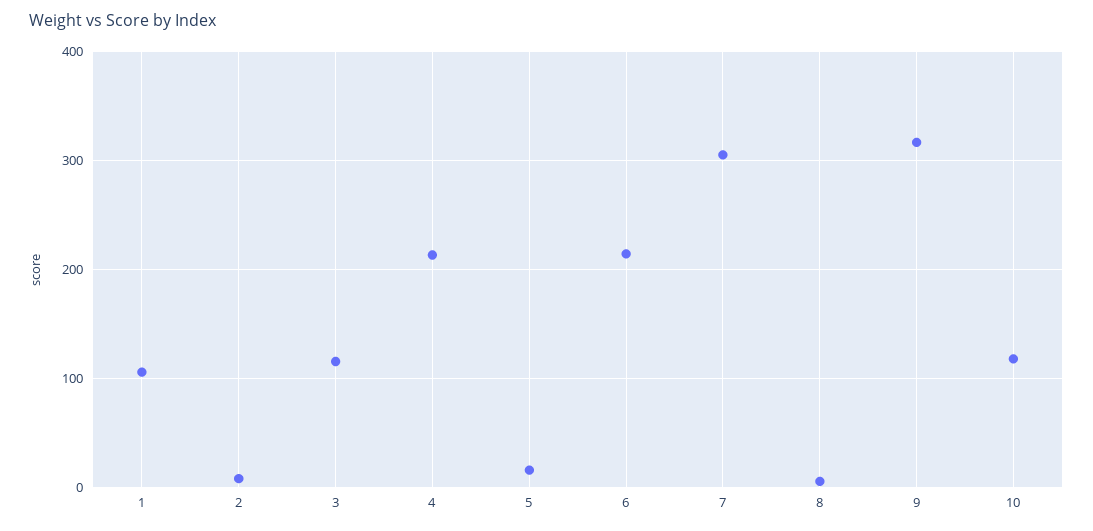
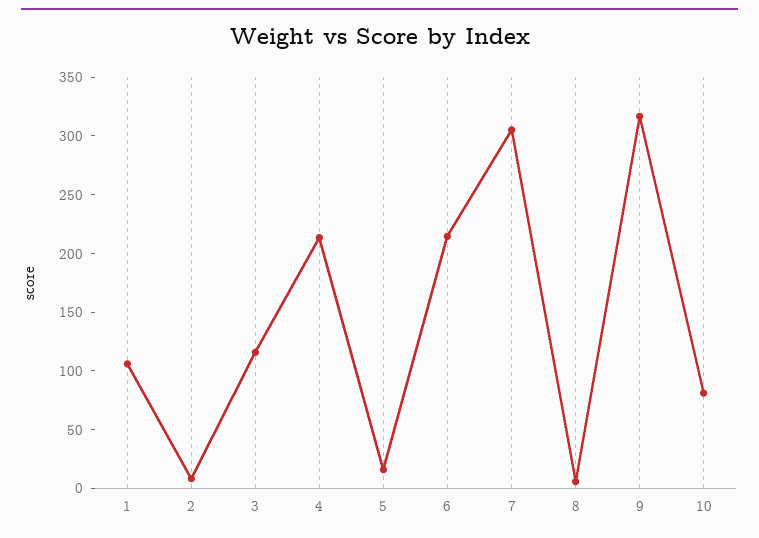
  {
    "1": 110,
    "2": 10,
    "3": 120,
    "4": 210,
    "5": 20,
    "6": 210,
    "7": 310,
    "8": 10,
    "9": 320,
-   "10": 120
+   "10": 80
  }

